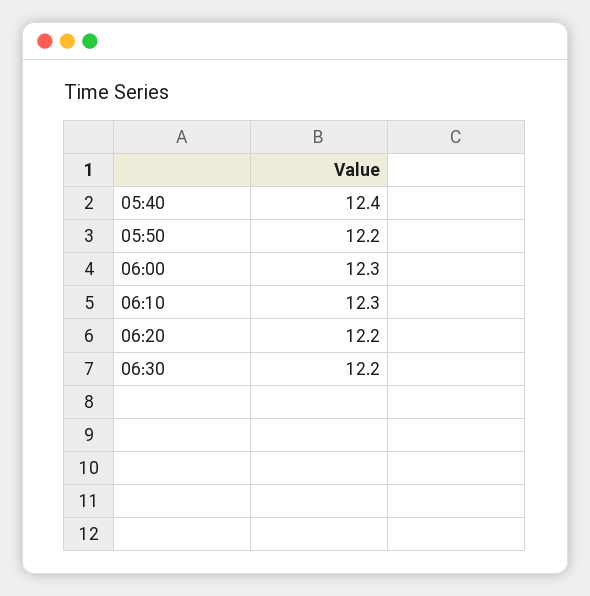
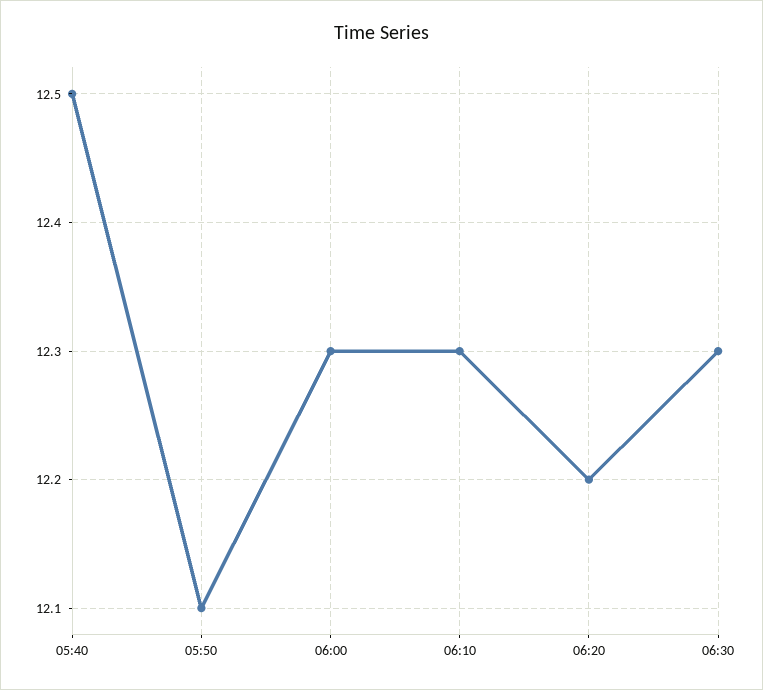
  {
-   "05:40": 12.4,
+   "05:40": 12.5,
-   "05:50": 12.2,
+   "05:50": 12.1,
    "06:00": 12.3,
    "06:10": 12.3,
    "06:20": 12.2,
-   "06:30": 12.2
+   "06:30": 12.3
  }

